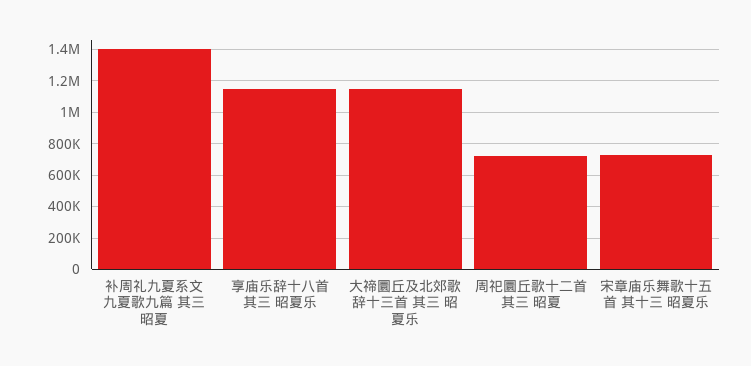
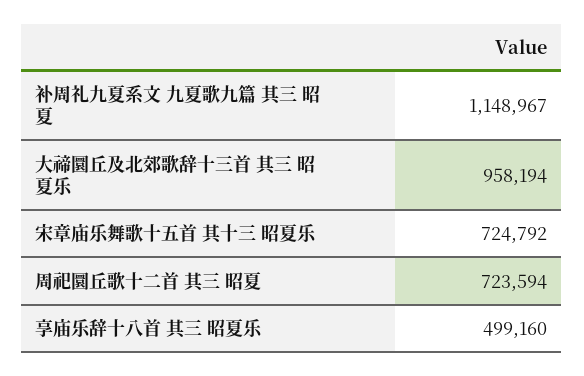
  {
-   "补周礼九夏系文 九夏歌九篇 其三 昭夏": 1400000,
+   "补周礼九夏系文 九夏歌九篇 其三 昭夏": 1148967,
-   "享庙乐辞十八首 其三 昭夏乐": 1150000,
+   "享庙乐辞十八首 其三 昭夏乐": 499160,
-   "大禘圜丘及北郊歌辞十三首 其三 昭夏乐": 1150000,
+   "大禘圜丘及北郊歌辞十三首 其三 昭夏乐": 958194,
    "周祀圜丘歌十二首 其三 昭夏": 723594,
    "宋章庙乐舞歌十五首 其十三 昭夏乐": 724792
  }

